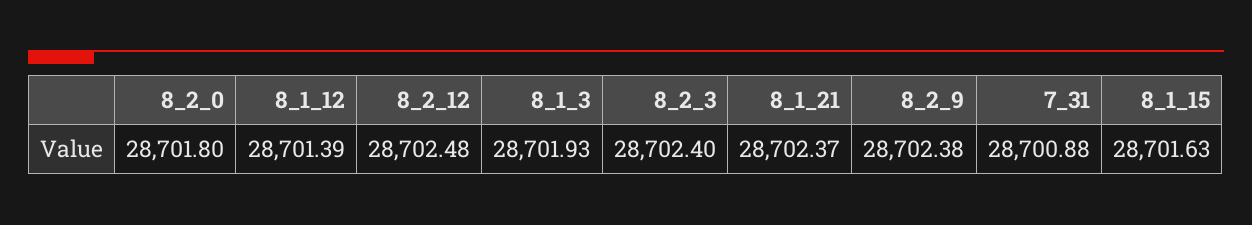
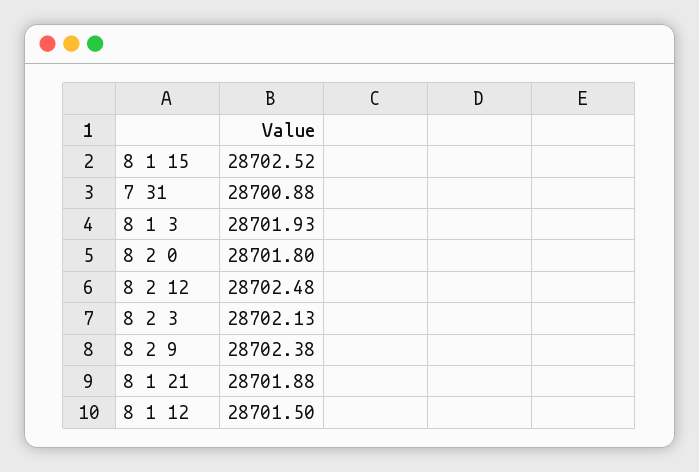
  {
    "8_2_0": 28701.8,
-   "8_1_12": 28701.39,
+   "8_1_12": 28701.5,
    "8_2_12": 28702.48,
    "8_1_3": 28701.93,
-   "8_2_3": 28702.4,
+   "8_2_3": 28702.13,
-   "8_1_21": 28702.37,
+   "8_1_21": 28701.88,
    "8_2_9": 28702.38,
    "7_31": 28700.88,
-   "8_1_15": 28701.63
+   "8_1_15": 28702.52
  }

